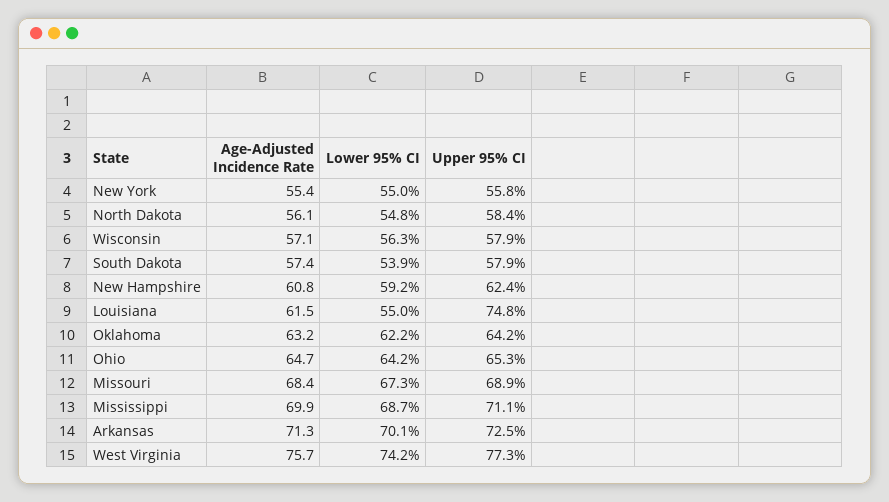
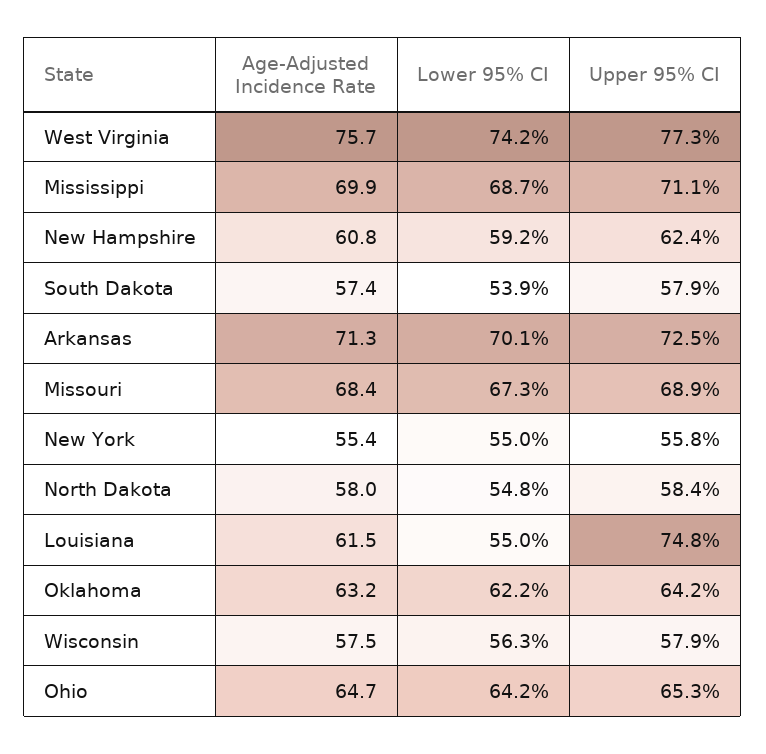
  {
    "Age-Adjusted Incidence Rate": {
      "New York": 55.4,
-     "North Dakota": 56.1,
+     "North Dakota": 58,
-     "Wisconsin": 57.1,
+     "Wisconsin": 57.5,
      "South Dakota": 57.4,
      "New Hampshire": 60.8,
      "Louisiana": 61.5,
      "Oklahoma": 63.2,
      "Ohio": 64.7,
      "Missouri": 68.4,
      "Mississippi": 69.9,
      "Arkansas": 71.3,
      "West Virginia": 75.7
    },
    "Lower 95% CI": {
      "New York": 55,
      "North Dakota": 54.8,
      "Wisconsin": 56.3,
      "South Dakota": 53.9,
      "New Hampshire": 59.2,
      "Louisiana": 55,
      "Oklahoma": 62.2,
      "Ohio": 64.2,
      "Missouri": 67.3,
      "Mississippi": 68.7,
      "Arkansas": 70.1,
      "West Virginia": 74.2
    },
    "Upper 95% CI": {
      "New York": 55.8,
      "North Dakota": 58.4,
      "Wisconsin": 57.9,
      "South Dakota": 57.9,
      "New Hampshire": 62.4,
      "Louisiana": 74.8,
      "Oklahoma": 64.2,
      "Ohio": 65.3,
      "Missouri": 68.9,
      "Mississippi": 71.1,
      "Arkansas": 72.5,
      "West Virginia": 77.3
    }
  }

